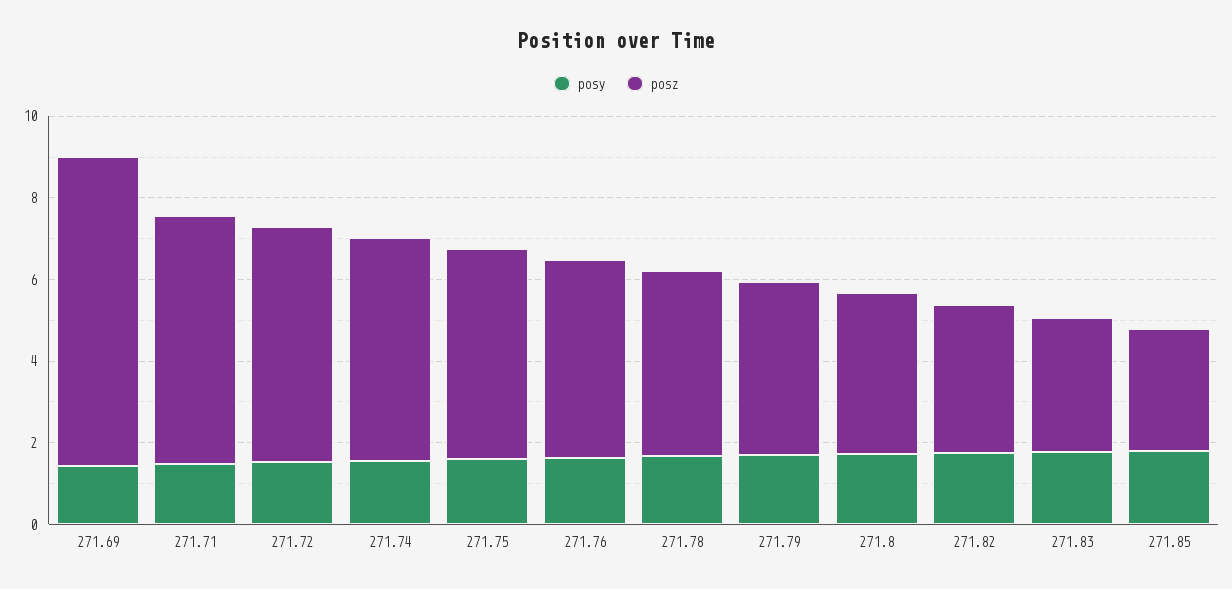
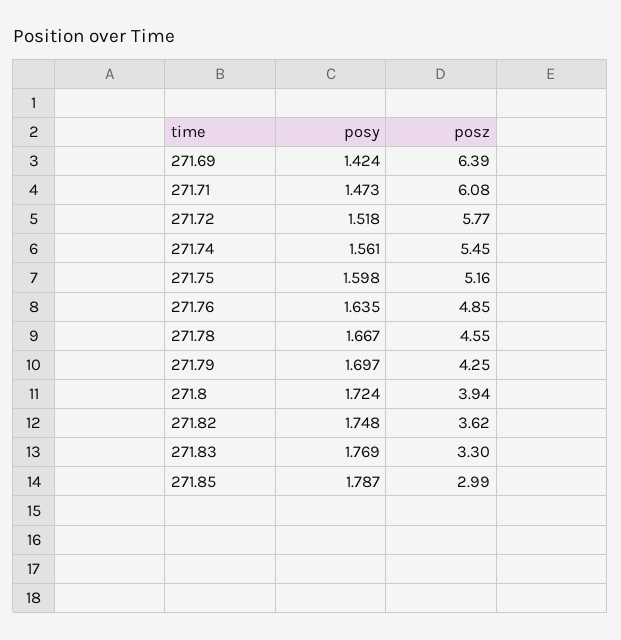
  {
    "posy": {
      "271.69": 1.424,
      "271.71": 1.473,
      "271.72": 1.518,
      "271.74": 1.561,
      "271.75": 1.598,
      "271.76": 1.635,
      "271.78": 1.667,
      "271.79": 1.697,
      "271.8": 1.724,
      "271.82": 1.748,
      "271.83": 1.769,
      "271.85": 1.787
    },
    "posz": {
-     "271.69": 7.5,
+     "271.69": 6.39,
      "271.71": 6.08,
      "271.72": 5.77,
      "271.74": 5.45,
      "271.75": 5.16,
      "271.76": 4.85,
      "271.78": 4.55,
      "271.79": 4.25,
      "271.8": 3.94,
      "271.82": 3.62,
      "271.83": 3.3,
      "271.85": 2.99
    }
  }

